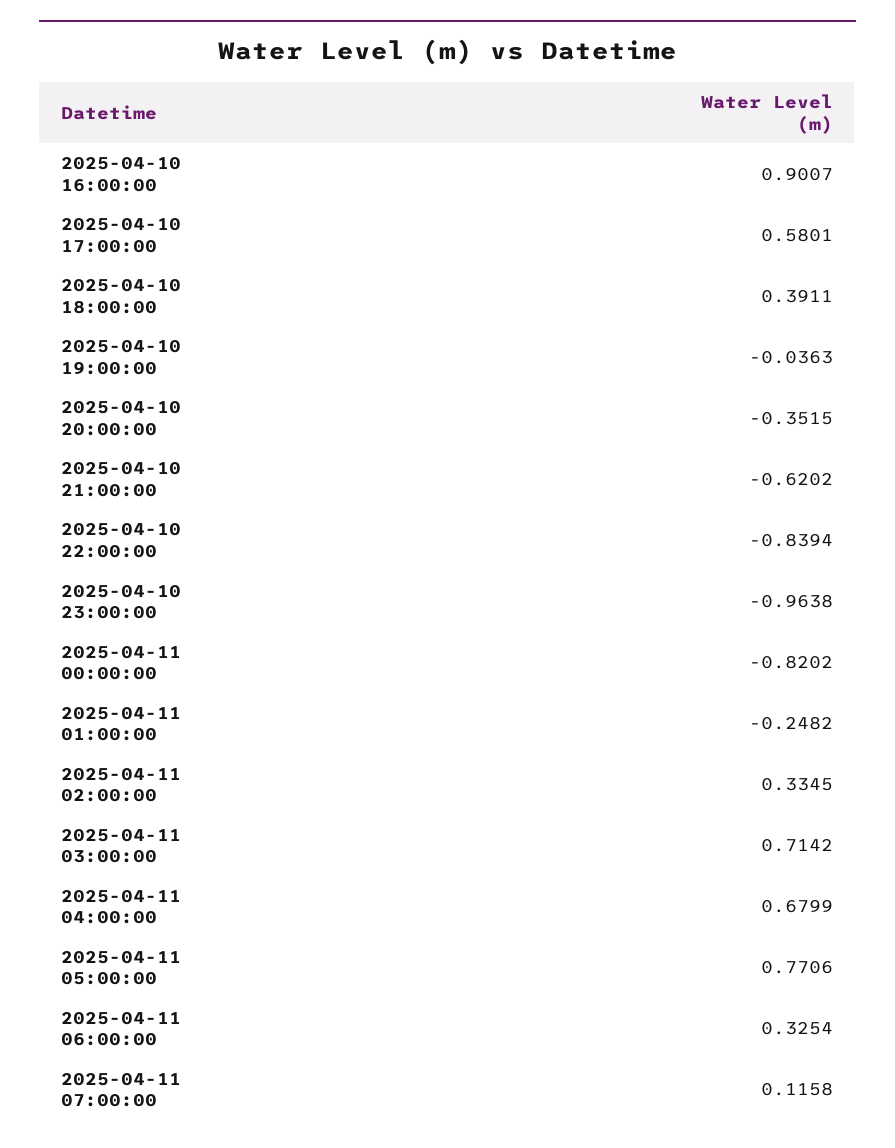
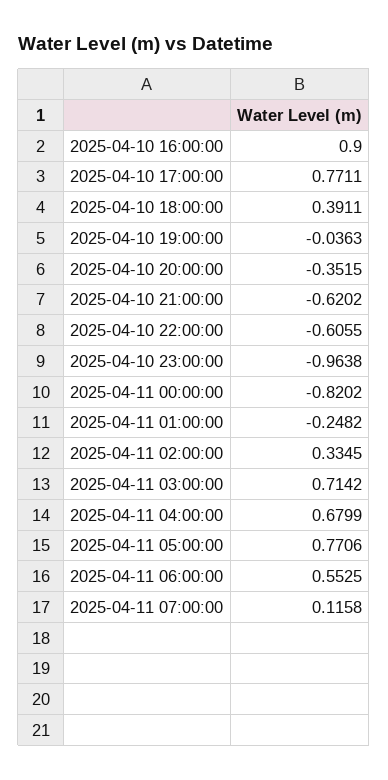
  {
-   "2025-04-10 16:00:00": 0.9007,
+   "2025-04-10 16:00:00": 0.9,
-   "2025-04-10 17:00:00": 0.5801,
+   "2025-04-10 17:00:00": 0.7711,
    "2025-04-10 18:00:00": 0.3911,
    "2025-04-10 19:00:00": -0.0363,
    "2025-04-10 20:00:00": -0.3515,
    "2025-04-10 21:00:00": -0.6202,
-   "2025-04-10 22:00:00": -0.8394,
+   "2025-04-10 22:00:00": -0.6055,
    "2025-04-10 23:00:00": -0.9638,
    "2025-04-11 00:00:00": -0.8202,
    "2025-04-11 01:00:00": -0.2482,
    "2025-04-11 02:00:00": 0.3345,
    "2025-04-11 03:00:00": 0.7142,
    "2025-04-11 04:00:00": 0.6799,
    "2025-04-11 05:00:00": 0.7706,
-   "2025-04-11 06:00:00": 0.3254,
+   "2025-04-11 06:00:00": 0.5525,
    "2025-04-11 07:00:00": 0.1158
  }

